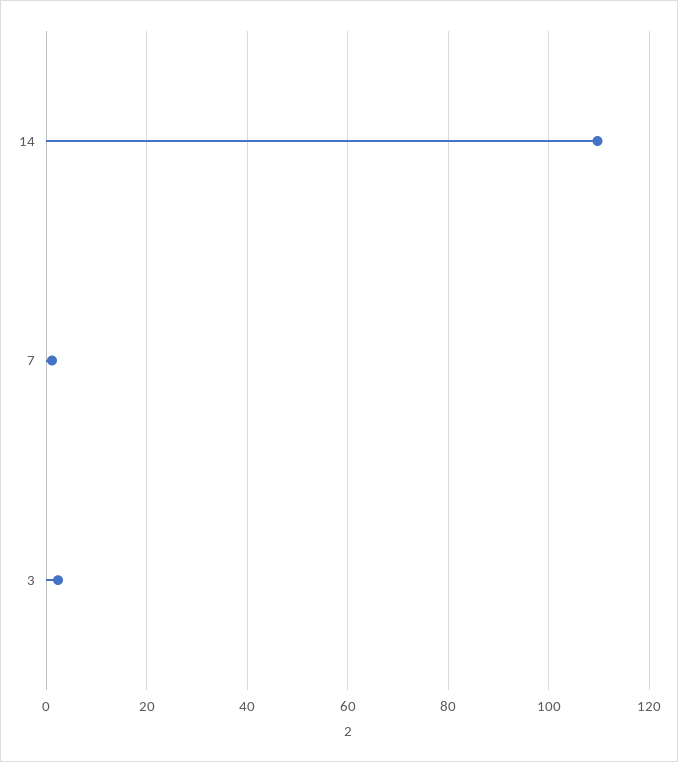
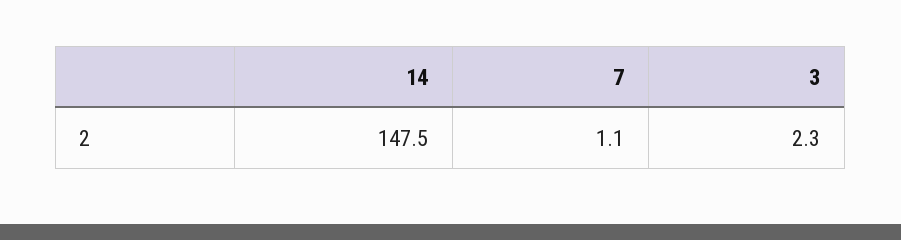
  {
-   "14": 110,
+   "14": 147.5,
    "7": 1.1,
    "3": 2.3
  }

